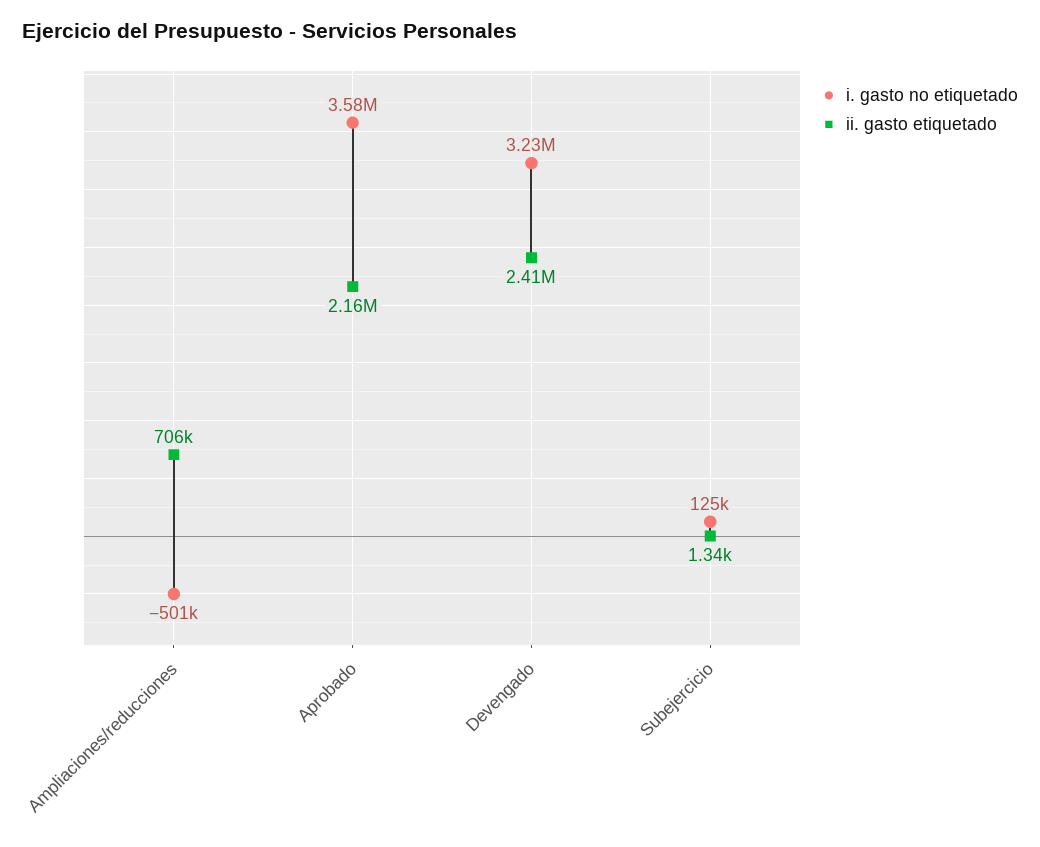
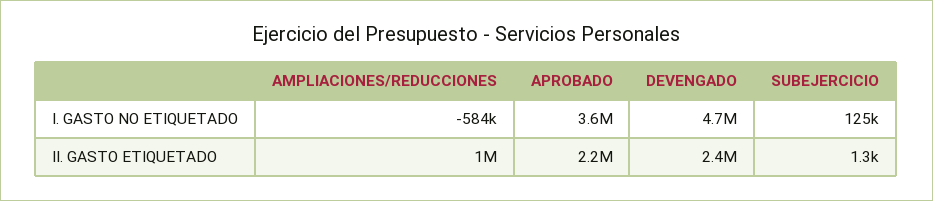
  {
    "i. gasto no etiquetado": {
-     "Ampliaciones/reducciones": -501000,
+     "Ampliaciones/reducciones": -584000,
      "Aprobado": 3580000,
-     "Devengado": 3230000,
+     "Devengado": 4700000,
      "Subejercicio": 125000
    },
    "ii. gasto etiquetado": {
-     "Ampliaciones/reducciones": 706000,
+     "Ampliaciones/reducciones": 1000000,
      "Aprobado": 2160000,
      "Devengado": 2410000,
      "Subejercicio": 1340
    }
  }

